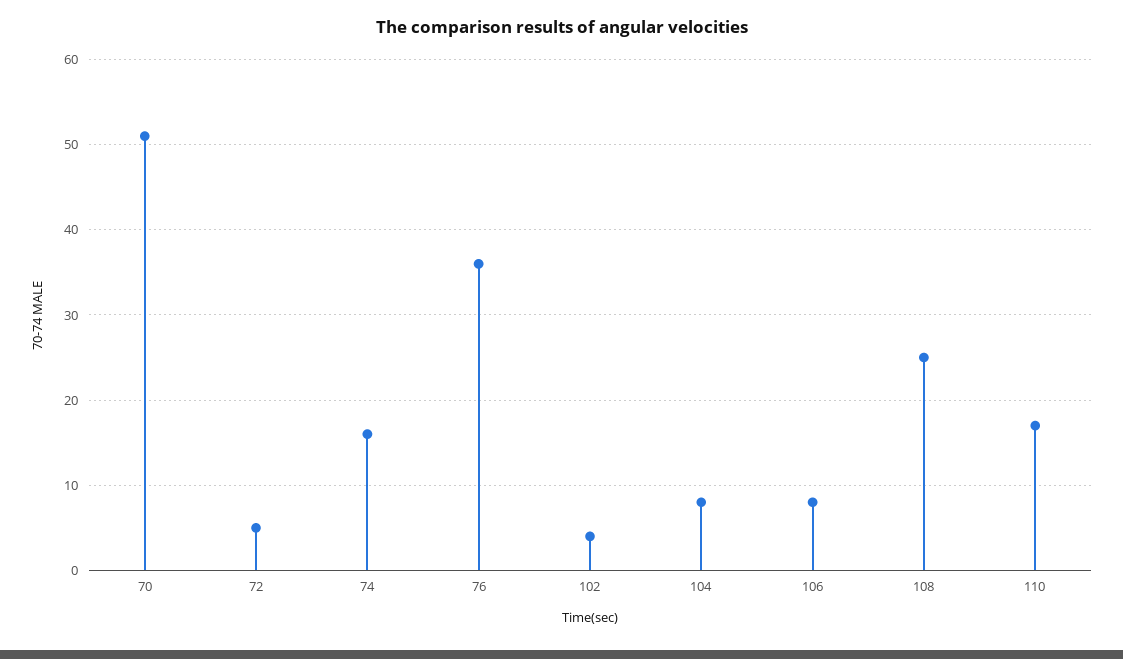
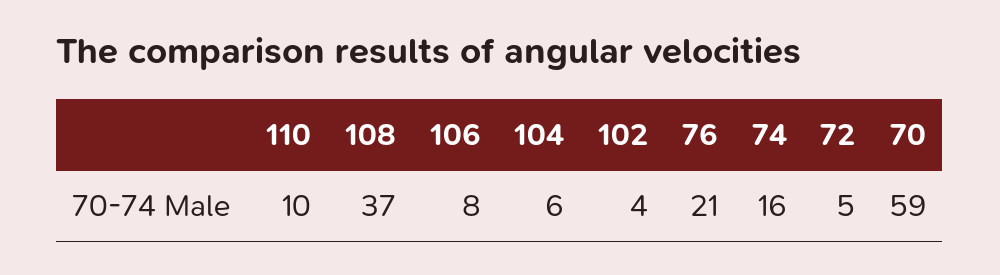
  {
-   "70": 51,
+   "70": 59,
    "72": 5,
    "74": 16,
-   "76": 36,
+   "76": 21,
    "102": 4,
-   "104": 8,
+   "104": 6,
    "106": 8,
-   "108": 25,
+   "108": 37,
-   "110": 17
+   "110": 10
  }

